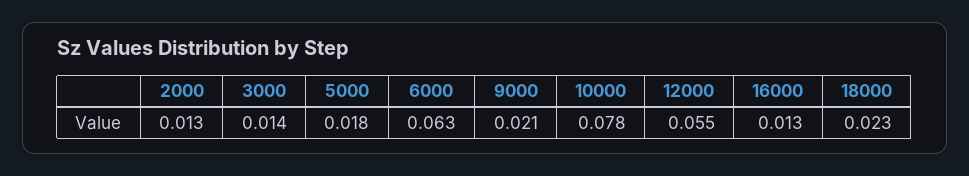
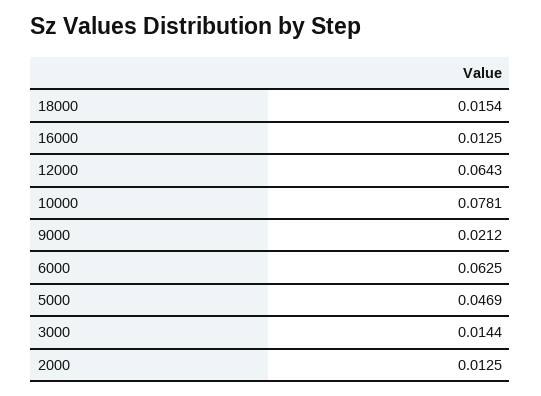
  {
    "2000": 0.0125,
    "3000": 0.0144,
-   "5000": 0.018,
+   "5000": 0.0469,
    "6000": 0.0625,
    "9000": 0.0212,
    "10000": 0.0781,
-   "12000": 0.055,
+   "12000": 0.0643,
    "16000": 0.0125,
-   "18000": 0.023
+   "18000": 0.0154
  }

